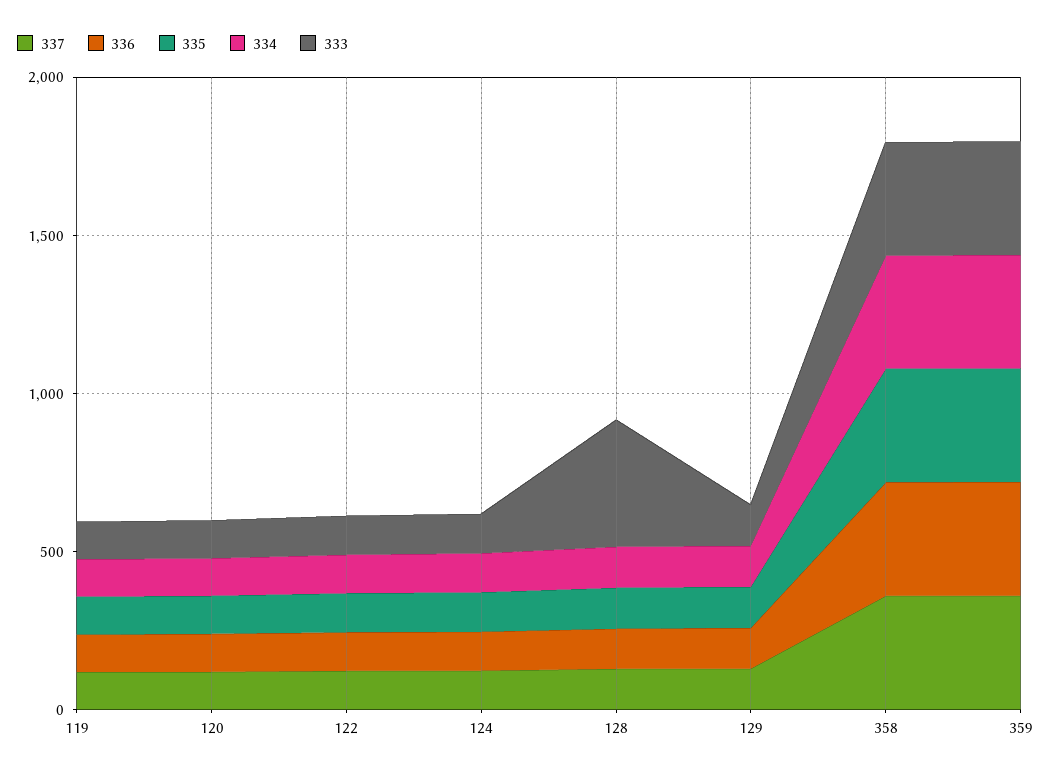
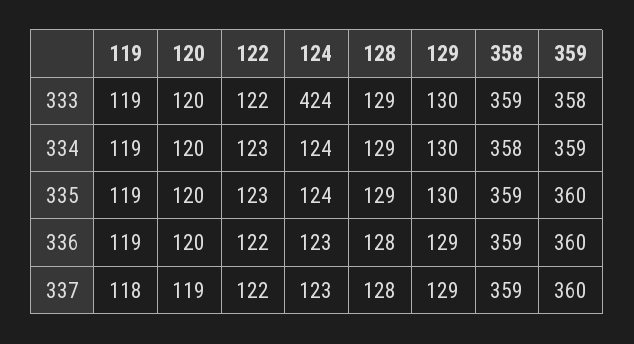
  {
    "337": {
      "119": 118,
      "120": 119,
      "122": 122,
      "124": 123,
      "128": 128,
      "129": 129,
      "358": 359,
      "359": 360
    },
    "336": {
      "119": 119,
      "120": 120,
      "122": 122,
      "124": 123,
      "128": 128,
      "129": 129,
      "358": 359,
      "359": 360
    },
    "335": {
      "119": 119,
      "120": 120,
      "122": 123,
      "124": 124,
      "128": 129,
      "129": 130,
      "358": 359,
      "359": 360
    },
    "334": {
      "119": 119,
      "120": 120,
      "122": 123,
      "124": 124,
      "128": 129,
      "129": 130,
      "358": 358,
      "359": 359
    },
    "333": {
      "119": 119,
      "120": 120,
      "122": 122,
-     "124": 100,
+     "124": 424,
-     "128": 400,
+     "128": 129,
      "129": 130,
      "358": 359,
      "359": 358
    }
  }

